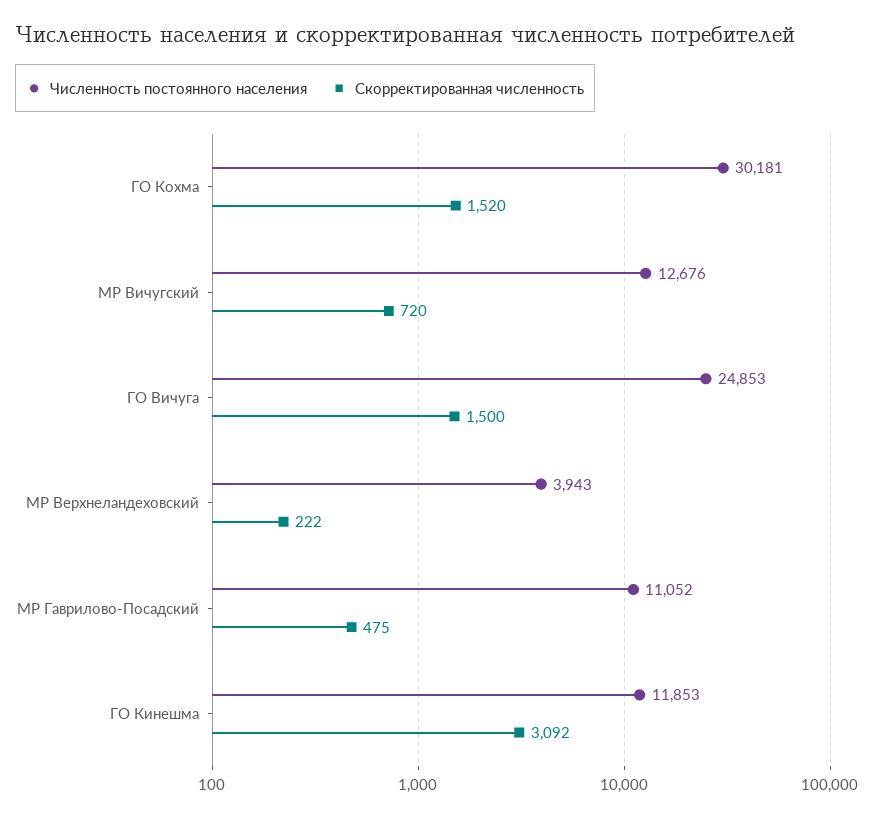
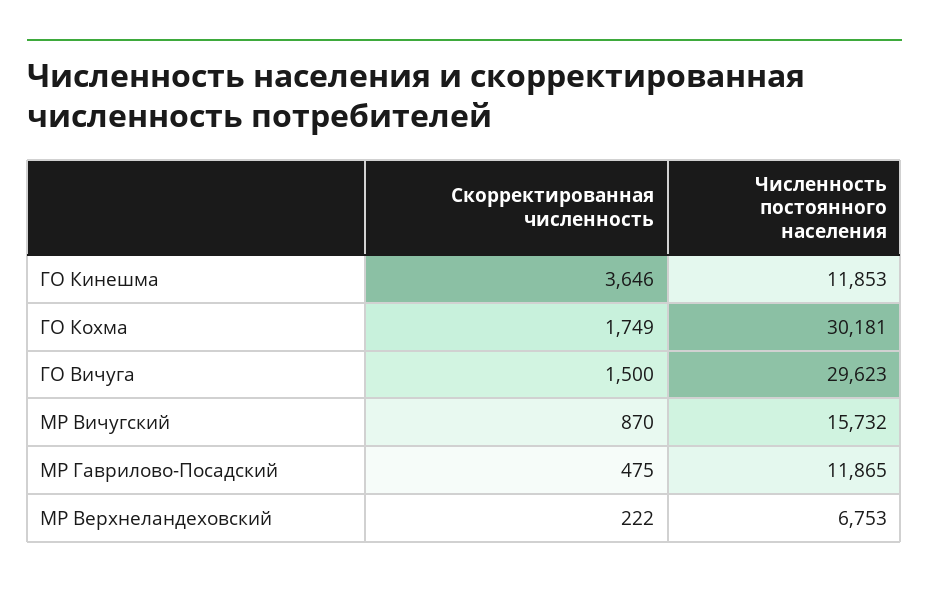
  {
    "Численность постоянного населения": {
      "ГО Кохма": 30181,
-     "МР Вичугский": 12676,
+     "МР Вичугский": 15732,
-     "ГО Вичуга": 24853,
+     "ГО Вичуга": 29623,
-     "МР Верхнеландеховский": 3943,
+     "МР Верхнеландеховский": 6753,
-     "МР Гаврилово-Посадский": 11052,
+     "МР Гаврилово-Посадский": 11865,
      "ГО Кинешма": 11853
    },
    "Скорректированная численность": {
-     "ГО Кохма": 1520,
+     "ГО Кохма": 1749,
-     "МР Вичугский": 720,
+     "МР Вичугский": 870,
      "ГО Вичуга": 1500,
      "МР Верхнеландеховский": 222,
      "МР Гаврилово-Посадский": 475,
-     "ГО Кинешма": 3092
+     "ГО Кинешма": 3646
    }
  }

